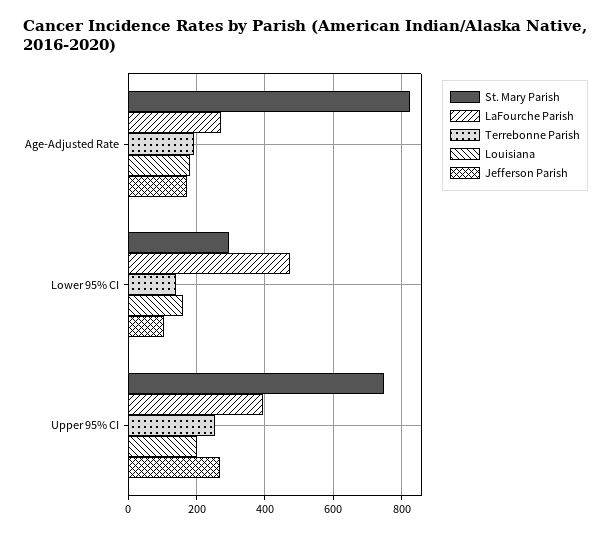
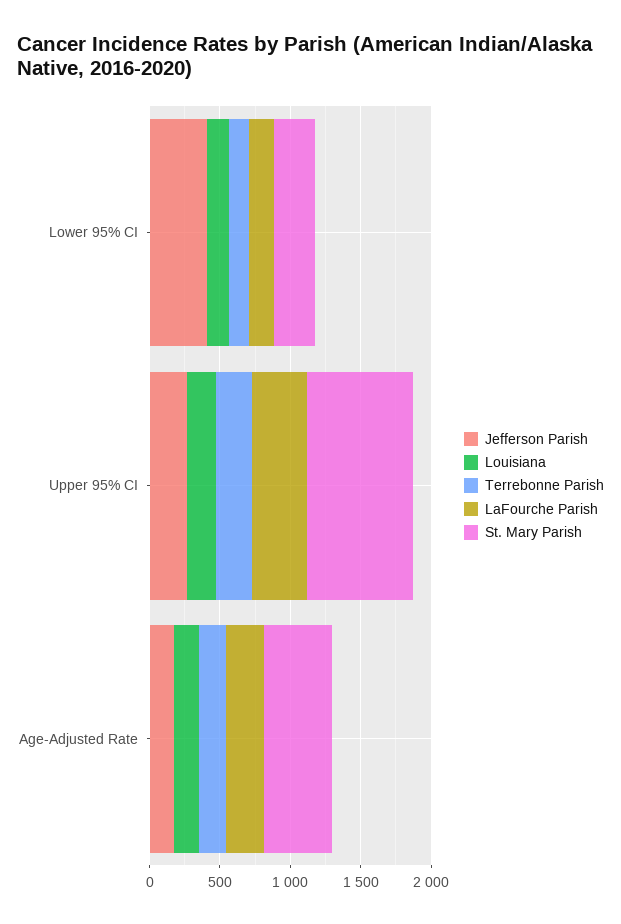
  {
    "St. Mary Parish": {
-     "Age-Adjusted Rate": 820,
+     "Age-Adjusted Rate": 500,
      "Lower 95% CI": 300,
      "Upper 95% CI": 740
    },
    "LaFourche Parish": {
      "Age-Adjusted Rate": 280,
-     "Lower 95% CI": 480,
+     "Lower 95% CI": 200,
      "Upper 95% CI": 400
    },
    "Terrebonne Parish": {
      "Age-Adjusted Rate": 200,
      "Lower 95% CI": 140,
      "Upper 95% CI": 260
    },
    "Louisiana": {
      "Age-Adjusted Rate": 180,
      "Lower 95% CI": 160,
      "Upper 95% CI": 200
    },
    "Jefferson Parish": {
      "Age-Adjusted Rate": 180,
-     "Lower 95% CI": 100,
+     "Lower 95% CI": 400,
      "Upper 95% CI": 260
    }
  }

